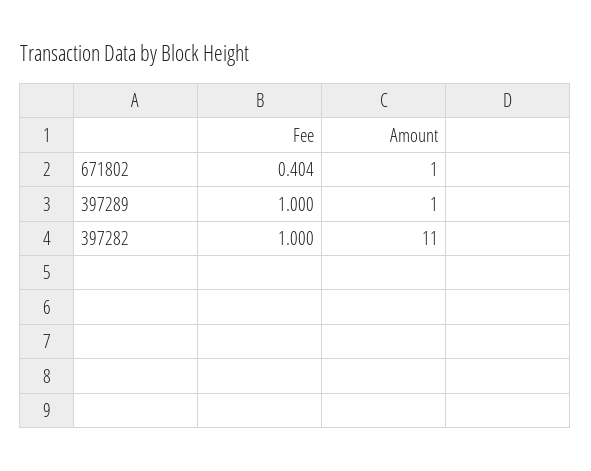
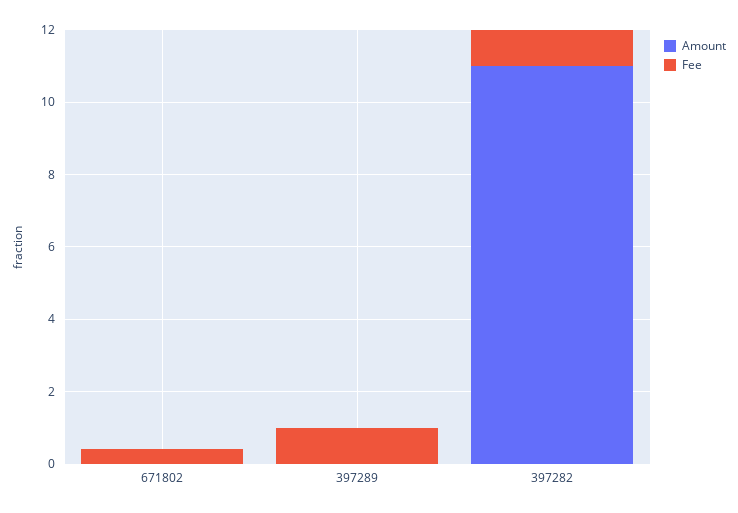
  {
    "Fee": {
      "671802": 0.404,
      "397289": 1,
      "397282": 1
    },
    "Amount": {
-     "671802": 1,
+     "671802": 0,
-     "397289": 1,
+     "397289": 0,
      "397282": 11
    }
  }

